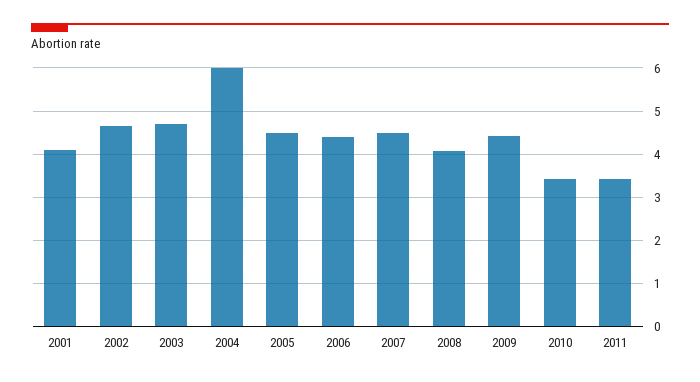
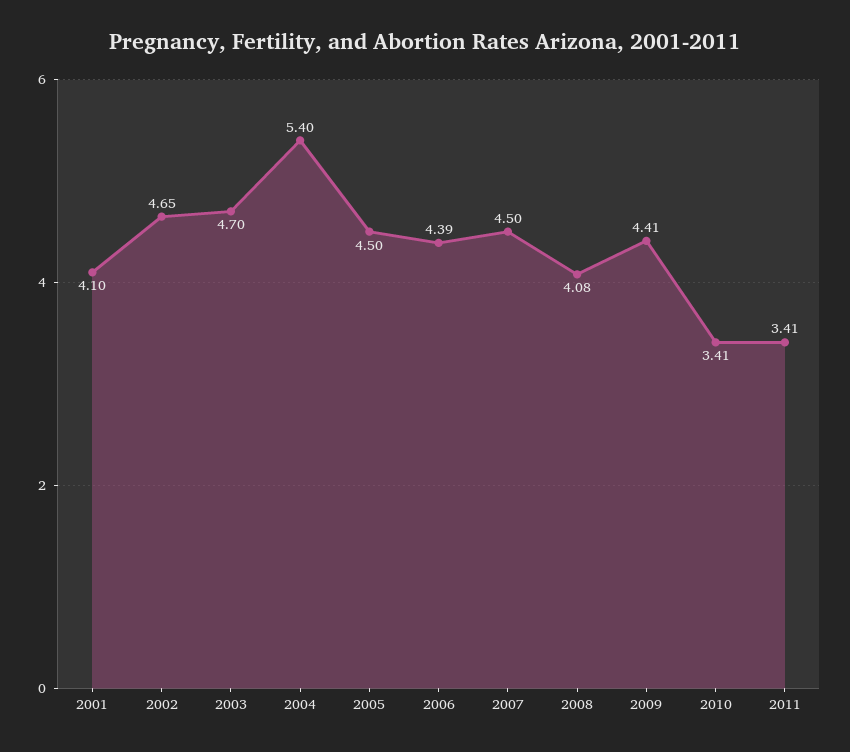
  {
    "2001": 4.1,
    "2002": 4.65,
    "2003": 4.7,
-   "2004": 6,
+   "2004": 5.4,
    "2005": 4.5,
    "2006": 4.39,
    "2007": 4.5,
    "2008": 4.08,
    "2009": 4.41,
    "2010": 3.41,
    "2011": 3.41
  }

